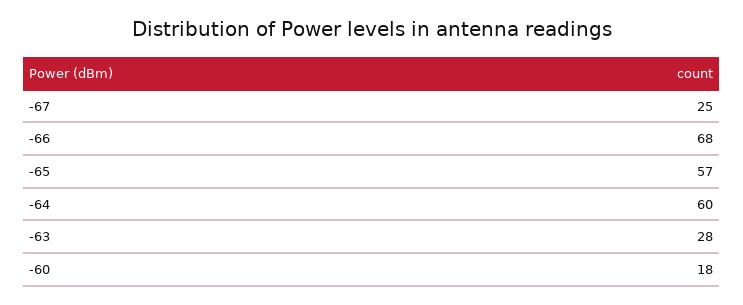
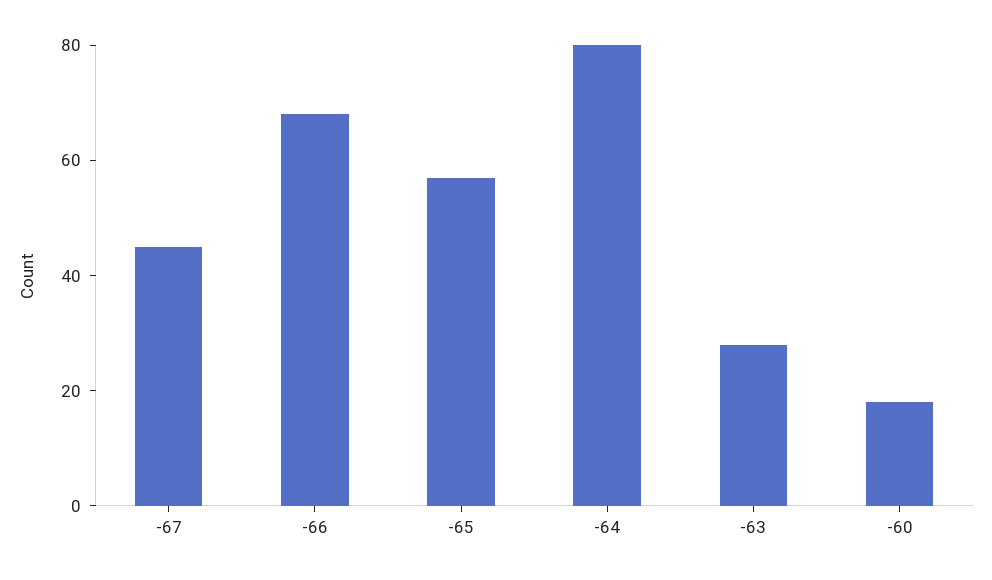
  {
-   "-67": 25,
+   "-67": 45,
    "-66": 68,
    "-65": 57,
-   "-64": 60,
+   "-64": 80,
    "-63": 28,
    "-60": 18
  }

